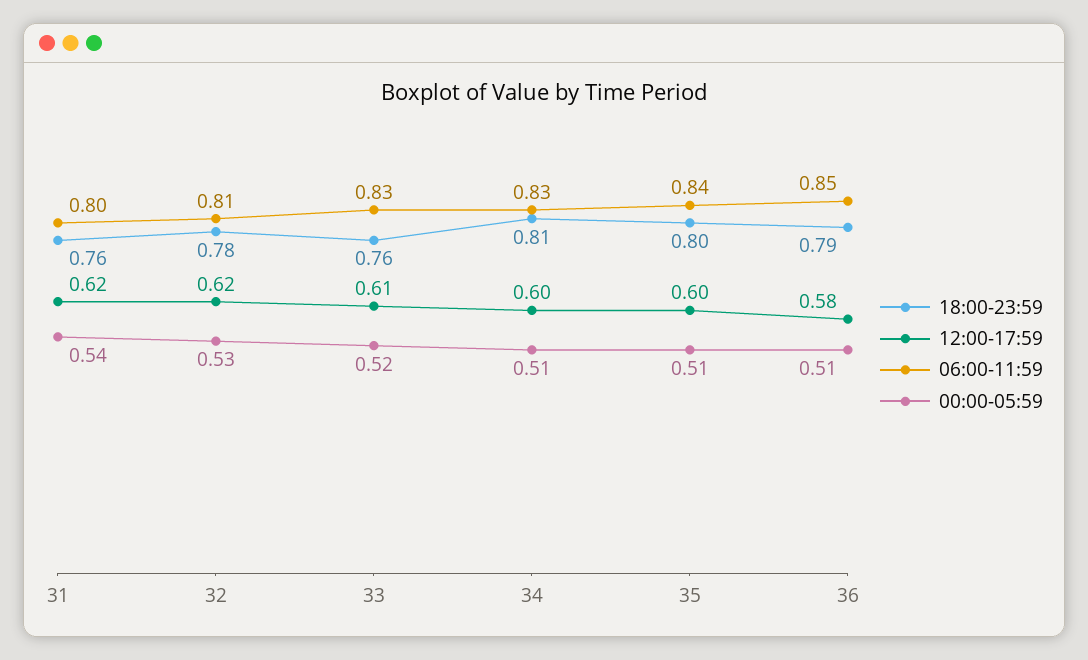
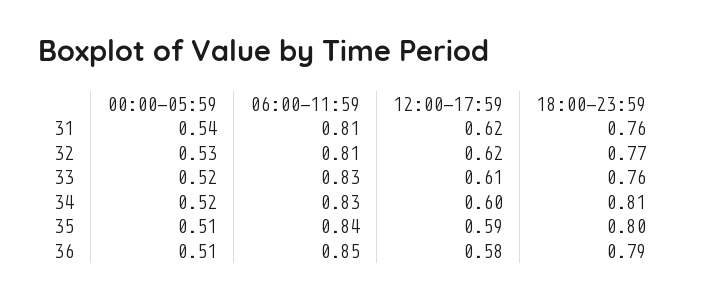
  {
    "18:00-23:59": {
      "31": 0.76,
-     "32": 0.78,
+     "32": 0.77,
      "33": 0.76,
      "34": 0.81,
      "35": 0.8,
      "36": 0.79
    },
    "12:00-17:59": {
      "31": 0.62,
      "32": 0.62,
      "33": 0.61,
      "34": 0.6,
-     "35": 0.6,
+     "35": 0.59,
      "36": 0.58
    },
    "06:00-11:59": {
-     "31": 0.8,
+     "31": 0.81,
      "32": 0.81,
      "33": 0.83,
      "34": 0.83,
      "35": 0.84,
      "36": 0.85
    },
    "00:00-05:59": {
      "31": 0.54,
      "32": 0.53,
      "33": 0.52,
-     "34": 0.51,
+     "34": 0.52,
      "35": 0.51,
      "36": 0.51
    }
  }

